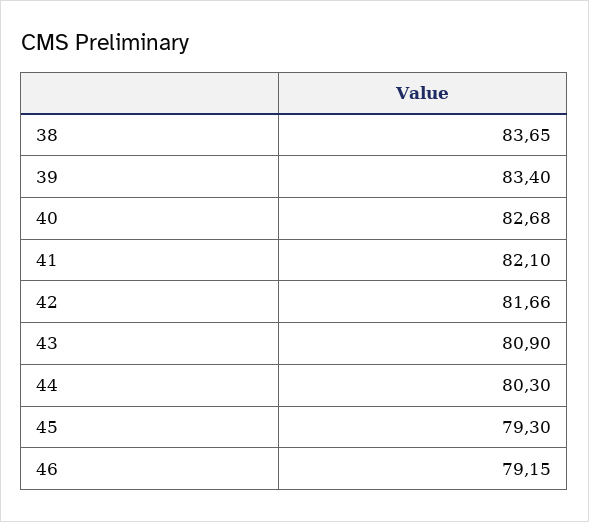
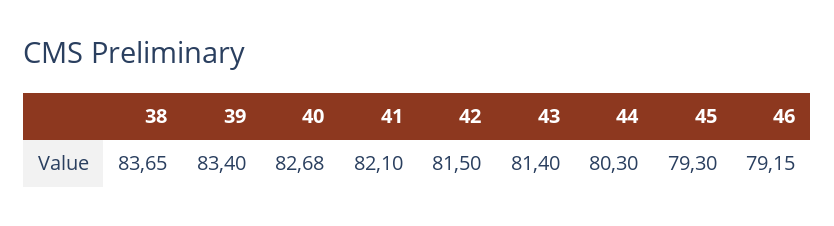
  {
    "38": 83.65,
    "39": 83.4,
    "40": 82.68,
    "41": 82.1,
-   "42": 81.66,
+   "42": 81.5,
-   "43": 80.9,
+   "43": 81.4,
    "44": 80.3,
    "45": 79.3,
    "46": 79.15
  }

